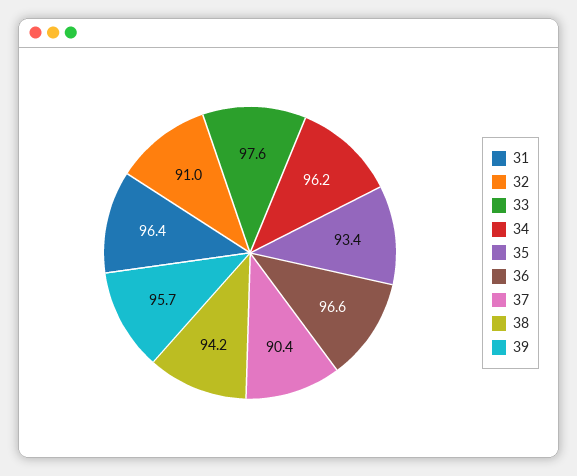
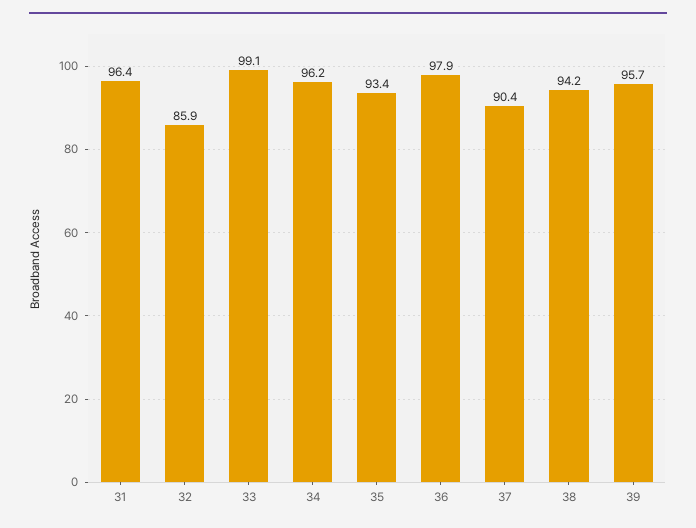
  {
    "31": 96.4,
-   "32": 91,
+   "32": 85.9,
-   "33": 97.6,
+   "33": 99.1,
    "34": 96.2,
    "35": 93.4,
-   "36": 96.6,
+   "36": 97.9,
    "37": 90.4,
    "38": 94.2,
    "39": 95.7
  }

